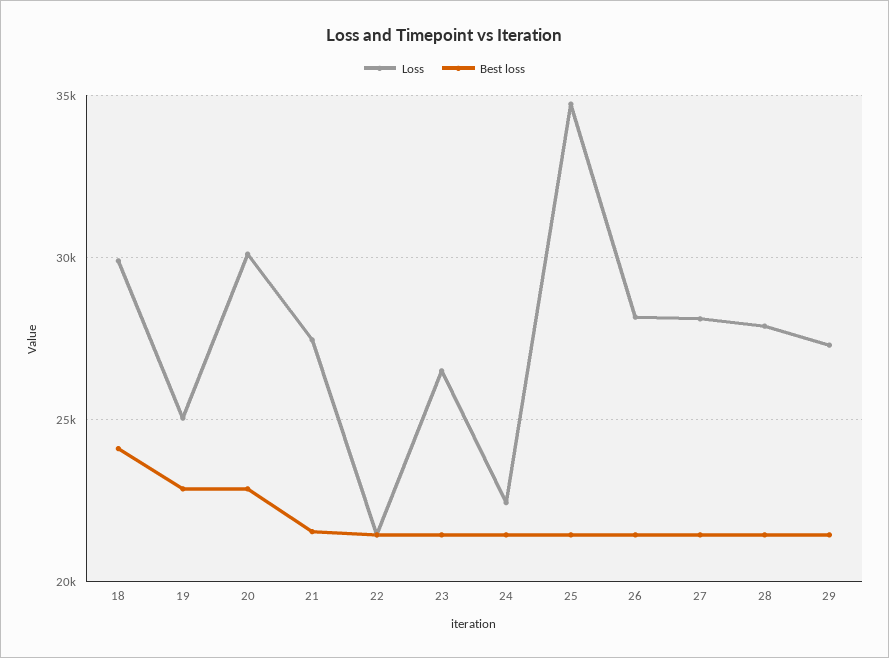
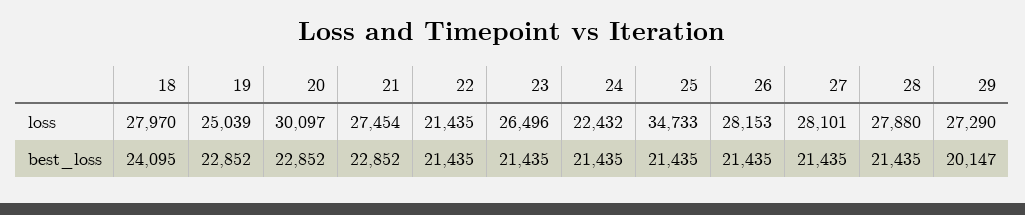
  {
    "Loss": {
-     "18": 30000,
+     "18": 27970,
      "19": 25039,
      "20": 30097,
      "21": 27454,
      "22": 21435,
      "23": 26496,
      "24": 22432,
      "25": 34733,
      "26": 28153,
      "27": 28101,
      "28": 27880,
      "29": 27290
    },
    "Best loss": {
      "18": 24095,
      "19": 22852,
      "20": 22852,
-     "21": 21500,
+     "21": 22852,
      "22": 21435,
      "23": 21435,
      "24": 21435,
      "25": 21435,
      "26": 21435,
      "27": 21435,
      "28": 21435,
-     "29": 21500
+     "29": 20147
    }
  }

